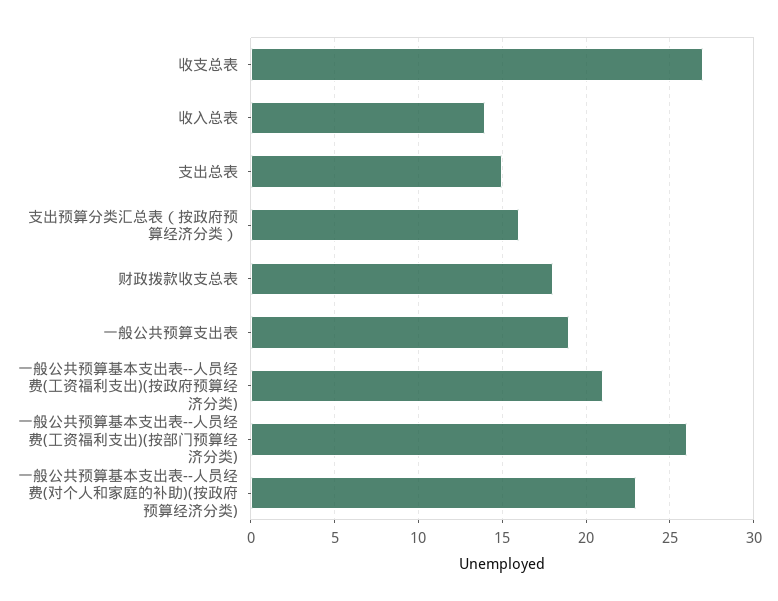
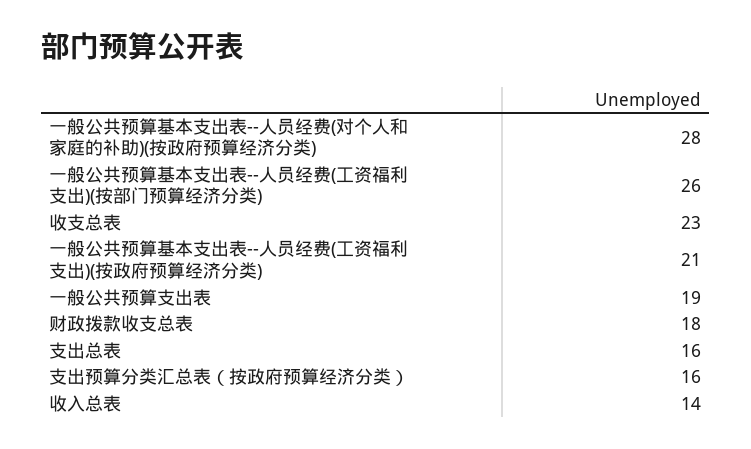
  {
-   "收支总表": 27,
+   "收支总表": 23,
    "收入总表": 14,
-   "支出总表": 15,
+   "支出总表": 16,
    "支出预算分类汇总表（按政府预算经济分类）": 16,
    "财政拨款收支总表": 18,
    "一般公共预算支出表": 19,
    "一般公共预算基本支出表--人员经费(工资福利支出)(按政府预算经济分类)": 21,
    "一般公共预算基本支出表--人员经费(工资福利支出)(按部门预算经济分类)": 26,
-   "一般公共预算基本支出表--人员经费(对个人和家庭的补助)(按政府预算经济分类)": 23
+   "一般公共预算基本支出表--人员经费(对个人和家庭的补助)(按政府预算经济分类)": 28
  }

